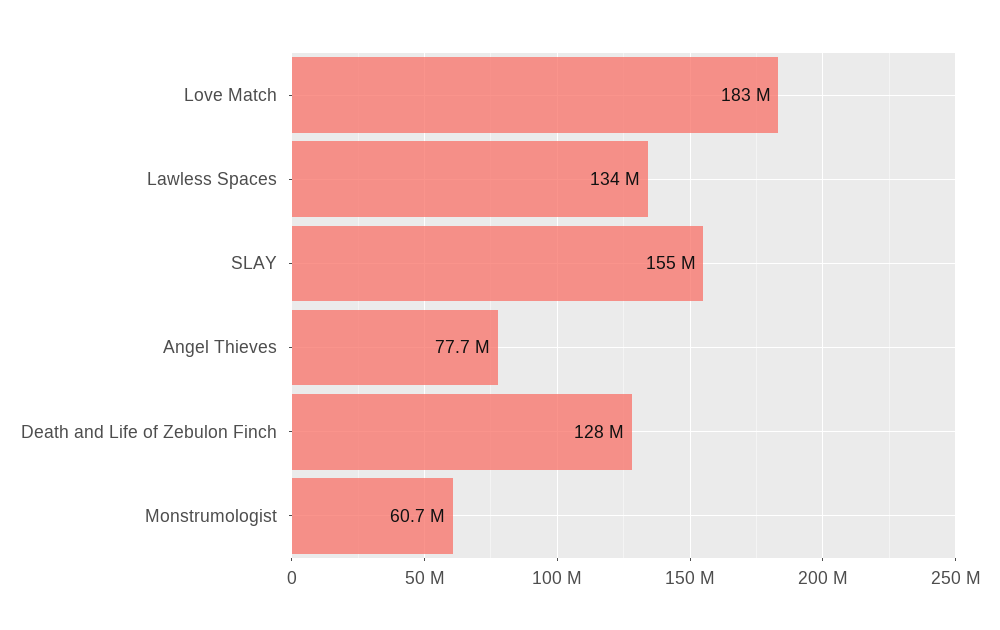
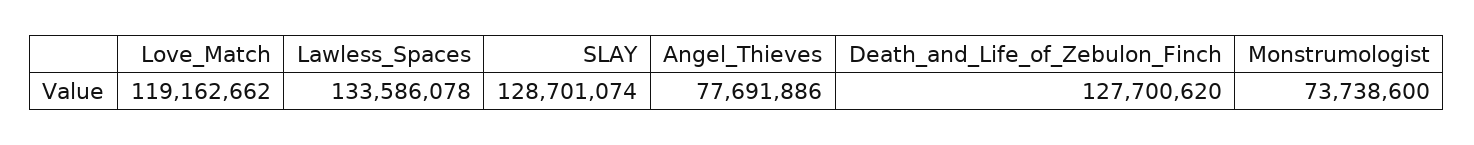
  {
-   "Love Match": 183000000,
+   "Love Match": 119162662,
    "Lawless Spaces": 133586078,
-   "SLAY": 155000000,
+   "SLAY": 128701074,
    "Angel Thieves": 77691886,
    "Death and Life of Zebulon Finch": 127700620,
-   "Monstrumologist": 60700000
+   "Monstrumologist": 73738600
  }

